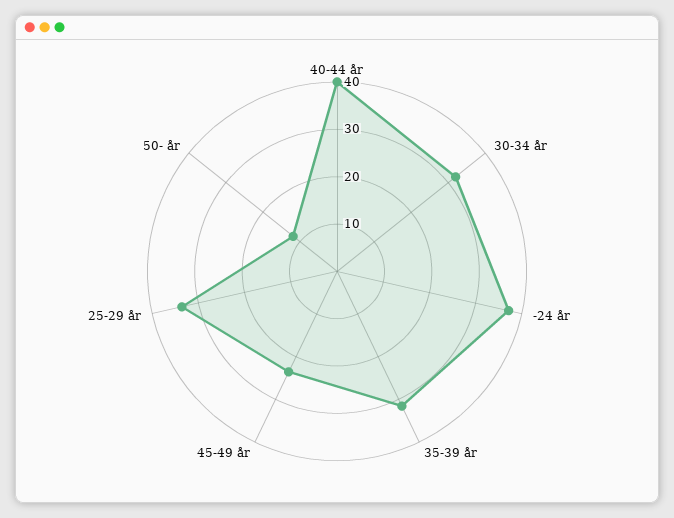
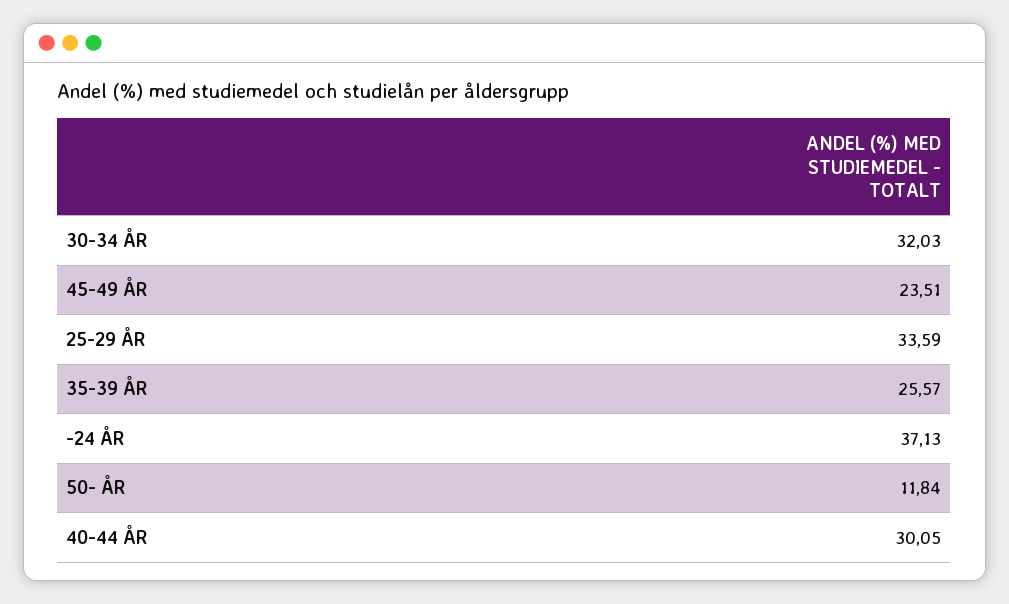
  {
-   "40-44 år": 40,
+   "40-44 år": 30.05,
    "30-34 år": 32.03,
    "-24 år": 37.13,
-   "35-39 år": 32,
+   "35-39 år": 25.57,
    "45-49 år": 23.51,
    "25-29 år": 33.59,
    "50- år": 11.84
  }

